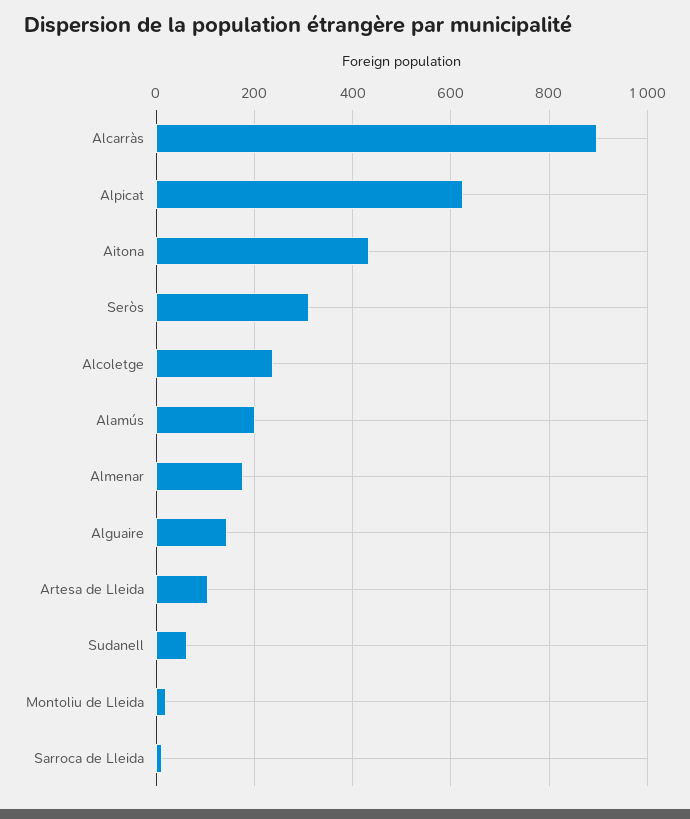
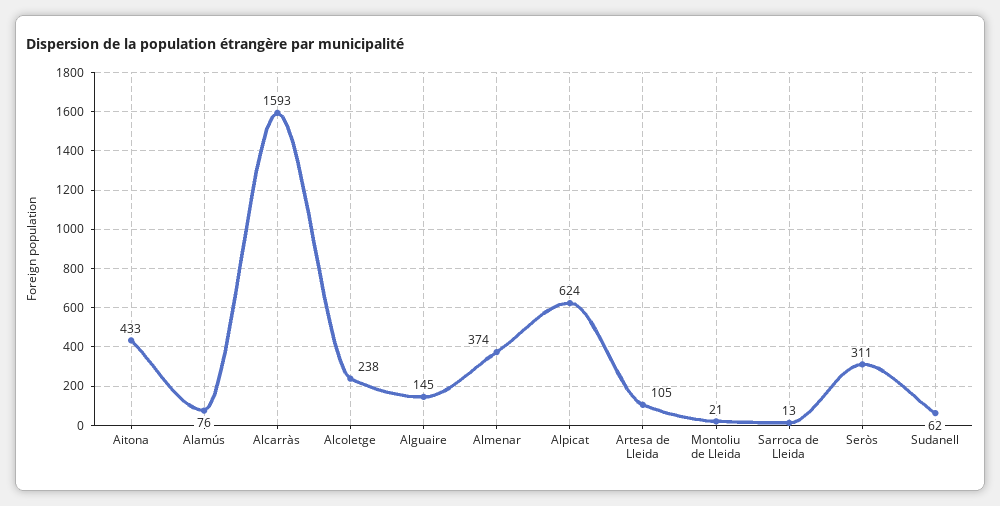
  {
-   "Alcarràs": 900,
+   "Alcarràs": 1593,
    "Alpicat": 624,
    "Aitona": 433,
    "Seròs": 311,
    "Alcoletge": 238,
-   "Alamús": 200,
+   "Alamús": 76,
-   "Almenar": 180,
+   "Almenar": 374,
    "Alguaire": 145,
    "Artesa de Lleida": 105,
    "Sudanell": 62,
    "Montoliu de Lleida": 21,
    "Sarroca de Lleida": 13
  }

